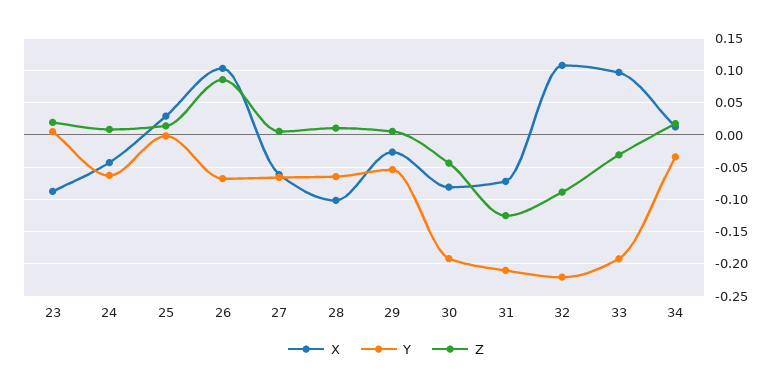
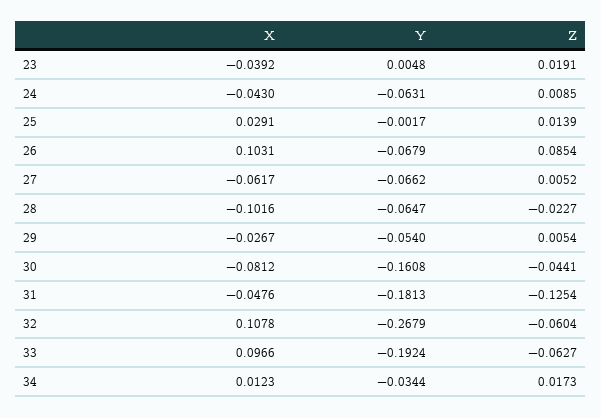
  {
    "X": {
-     "23": -0.09,
+     "23": -0.0392,
      "24": -0.043,
      "25": 0.0291,
      "26": 0.1031,
      "27": -0.0617,
      "28": -0.1016,
      "29": -0.0267,
      "30": -0.0812,
-     "31": -0.07,
+     "31": -0.0476,
      "32": 0.1078,
      "33": 0.0966,
      "34": 0.0123
    },
    "Y": {
      "23": 0.0048,
      "24": -0.0631,
      "25": -0.0017,
      "26": -0.0679,
      "27": -0.0662,
      "28": -0.0647,
      "29": -0.054,
-     "30": -0.19,
+     "30": -0.1608,
-     "31": -0.21,
+     "31": -0.1813,
-     "32": -0.22,
+     "32": -0.2679,
      "33": -0.1924,
      "34": -0.0344
    },
    "Z": {
      "23": 0.0191,
      "24": 0.0085,
      "25": 0.0139,
      "26": 0.0854,
      "27": 0.0052,
-     "28": 0.01,
+     "28": -0.0227,
      "29": 0.0054,
      "30": -0.0441,
      "31": -0.1254,
-     "32": -0.09,
+     "32": -0.0604,
-     "33": -0.03,
+     "33": -0.0627,
      "34": 0.0173
    }
  }

